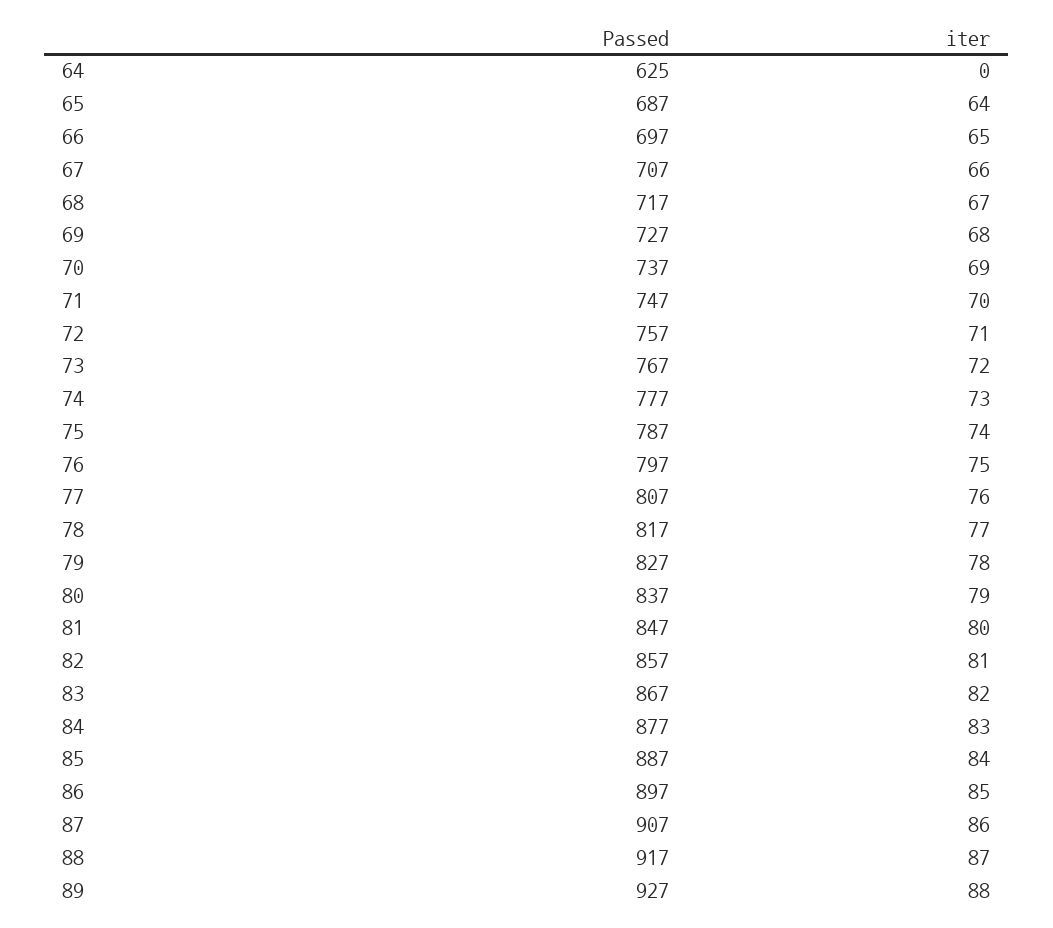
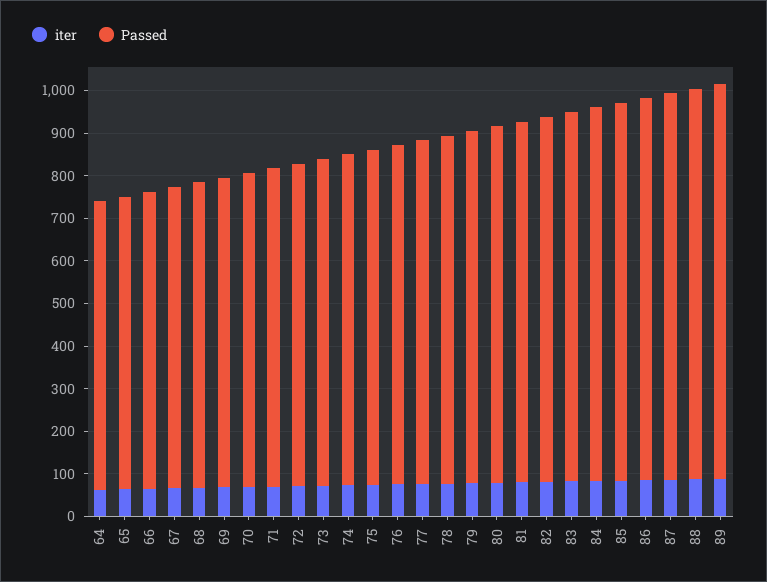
  {
    "Passed": {
-     "64": 625,
+     "64": 680,
      "65": 687,
      "66": 697,
      "67": 707,
      "68": 717,
      "69": 727,
      "70": 737,
      "71": 747,
      "72": 757,
      "73": 767,
      "74": 777,
      "75": 787,
      "76": 797,
      "77": 807,
      "78": 817,
      "79": 827,
      "80": 837,
      "81": 847,
      "82": 857,
      "83": 867,
      "84": 877,
      "85": 887,
      "86": 897,
      "87": 907,
      "88": 917,
      "89": 927
    },
    "iter": {
-     "64": 0,
+     "64": 60,
      "65": 64,
      "66": 65,
      "67": 66,
      "68": 67,
      "69": 68,
      "70": 69,
      "71": 70,
      "72": 71,
      "73": 72,
      "74": 73,
      "75": 74,
      "76": 75,
      "77": 76,
      "78": 77,
      "79": 78,
      "80": 79,
      "81": 80,
      "82": 81,
      "83": 82,
      "84": 83,
      "85": 84,
      "86": 85,
      "87": 86,
      "88": 87,
      "89": 88
    }
  }

